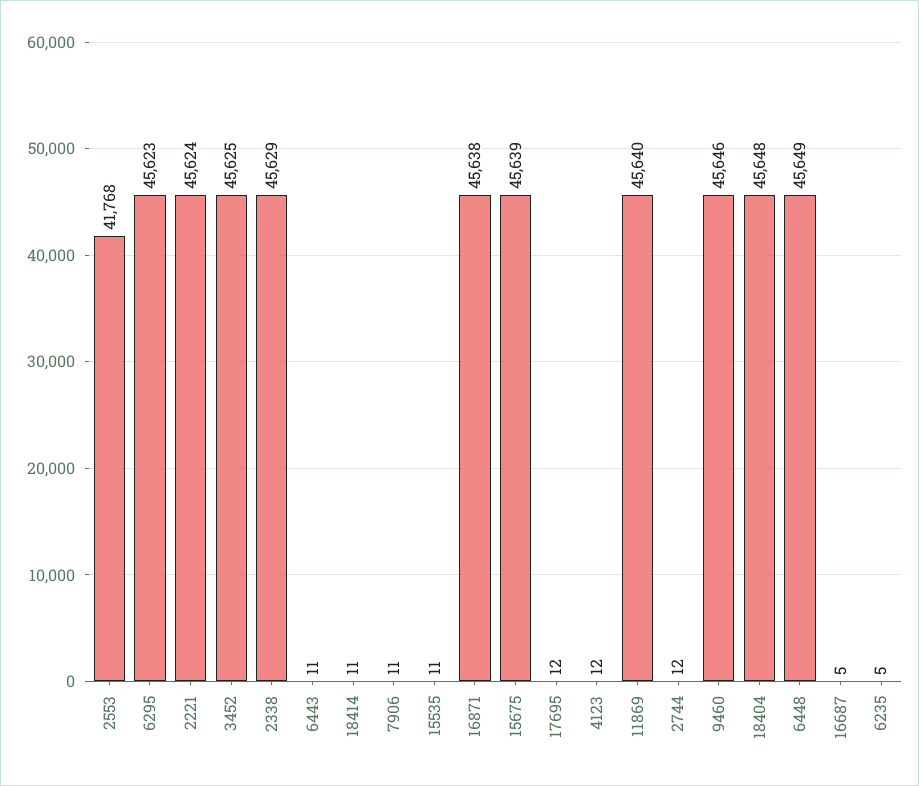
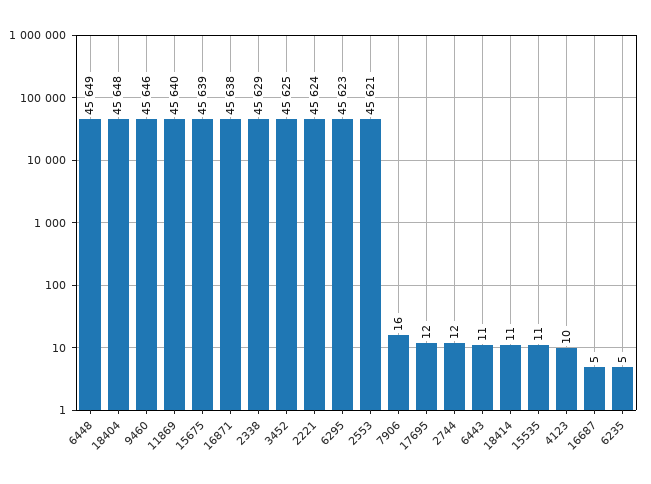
  {
-   "2553": 41768,
+   "2553": 45621,
    "6295": 45623,
    "2221": 45624,
    "3452": 45625,
    "2338": 45629,
    "6443": 11,
    "18414": 11,
-   "7906": 11,
+   "7906": 16,
    "15535": 11,
    "16871": 45638,
    "15675": 45639,
    "17695": 12,
-   "4123": 12,
+   "4123": 10,
    "11869": 45640,
    "2744": 12,
    "9460": 45646,
    "18404": 45648,
    "6448": 45649,
    "16687": 5,
    "6235": 5
  }

